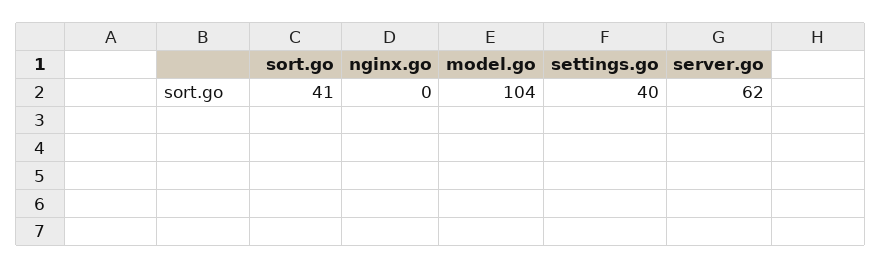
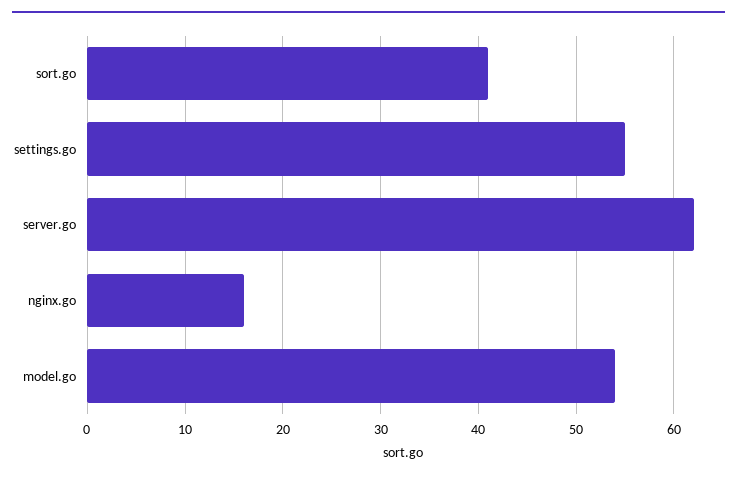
  {
    "sort.go": 41,
-   "nginx.go": 0,
+   "nginx.go": 16,
-   "model.go": 104,
+   "model.go": 54,
-   "settings.go": 40,
+   "settings.go": 55,
    "server.go": 62
  }

